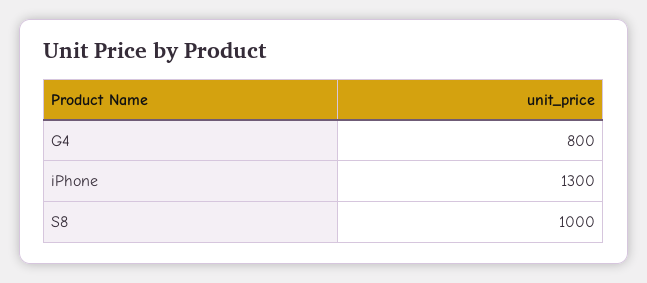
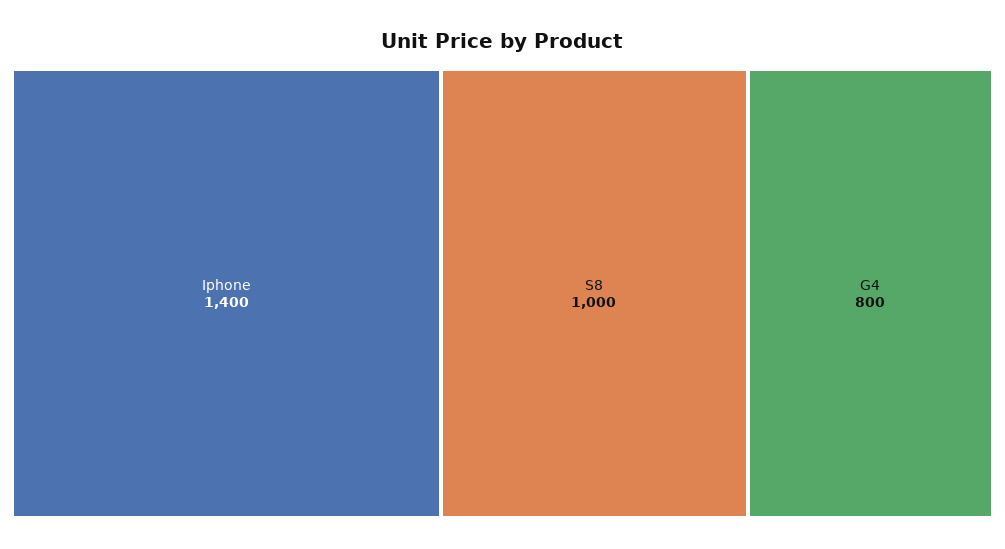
  {
    "G4": 800,
-   "iPhone": 1300,
+   "iPhone": 1400,
    "S8": 1000
  }

